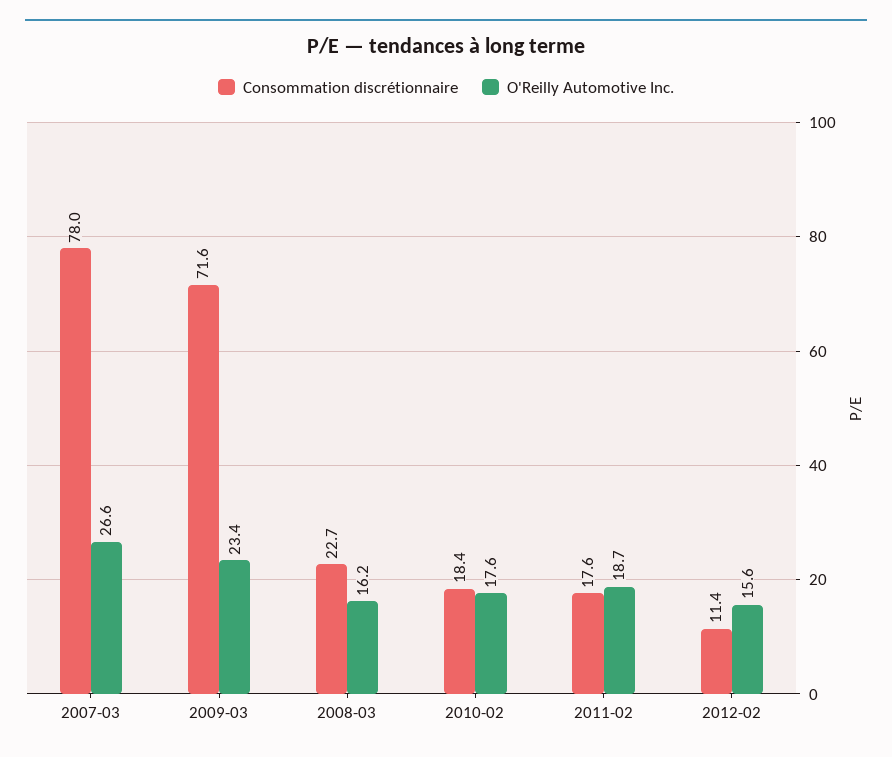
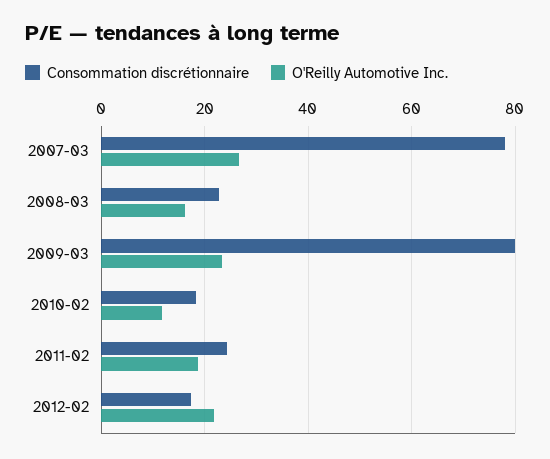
  {
    "Consommation discrétionnaire": {
      "2007-03": 78,
-     "2009-03": 71.6,
+     "2009-03": 80,
      "2008-03": 22.7,
      "2010-02": 18.4,
-     "2011-02": 17.6,
+     "2011-02": 24,
-     "2012-02": 11.4
+     "2012-02": 18
    },
    "O'Reilly Automotive Inc.": {
      "2007-03": 26.6,
      "2009-03": 23.4,
      "2008-03": 16.2,
-     "2010-02": 17.6,
+     "2010-02": 12,
      "2011-02": 18.7,
-     "2012-02": 15.6
+     "2012-02": 22
    }
  }

